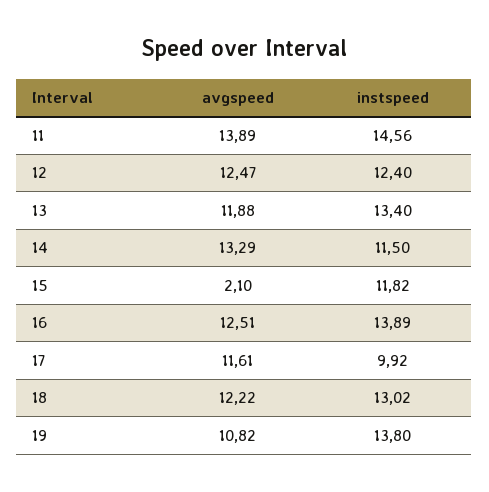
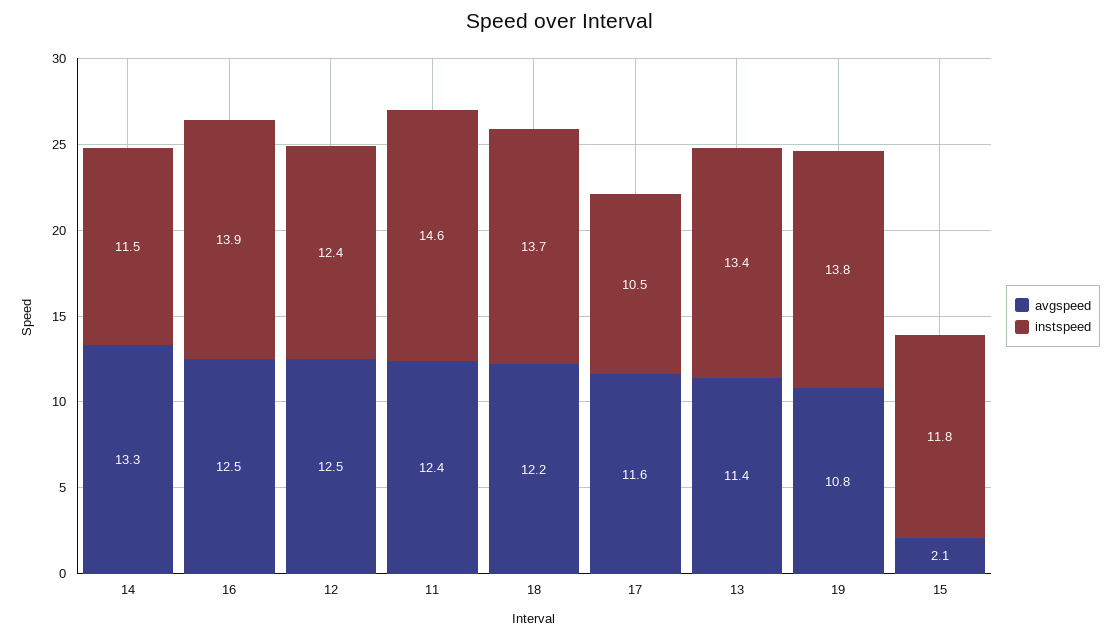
  {
    "avgspeed": {
-     "11": 13.89,
+     "11": 12.4,
      "12": 12.47,
-     "13": 11.88,
+     "13": 11.4,
      "14": 13.29,
      "15": 2.1,
      "16": 12.51,
      "17": 11.61,
      "18": 12.22,
      "19": 10.82
    },
    "instspeed": {
      "11": 14.56,
      "12": 12.4,
      "13": 13.4,
      "14": 11.5,
      "15": 11.82,
      "16": 13.89,
-     "17": 9.92,
+     "17": 10.5,
-     "18": 13.02,
+     "18": 13.7,
      "19": 13.8
    }
  }

